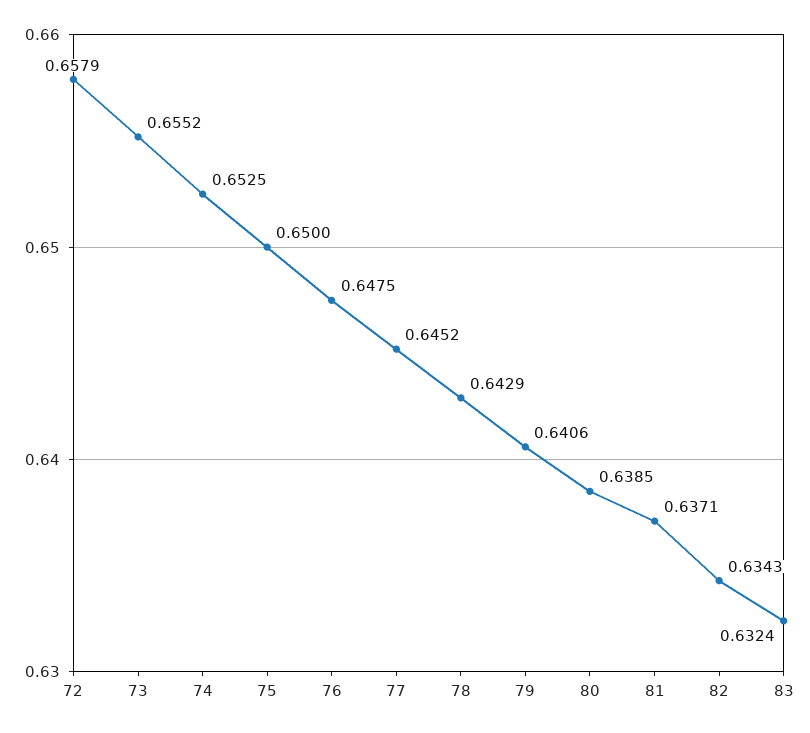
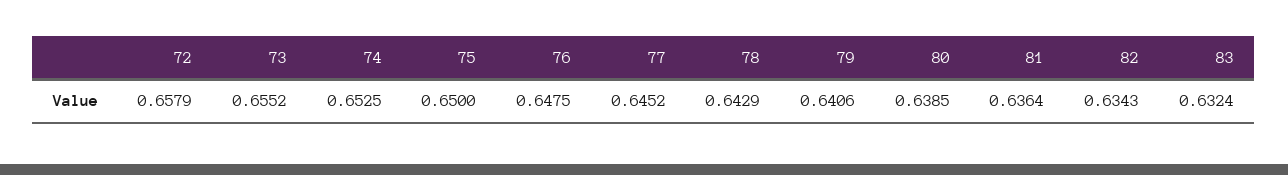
  {
    "72": 0.6579,
    "73": 0.6552,
    "74": 0.6525,
    "75": 0.65,
    "76": 0.6475,
    "77": 0.6452,
    "78": 0.6429,
    "79": 0.6406,
    "80": 0.6385,
-   "81": 0.6371,
+   "81": 0.6364,
    "82": 0.6343,
    "83": 0.6324
  }

